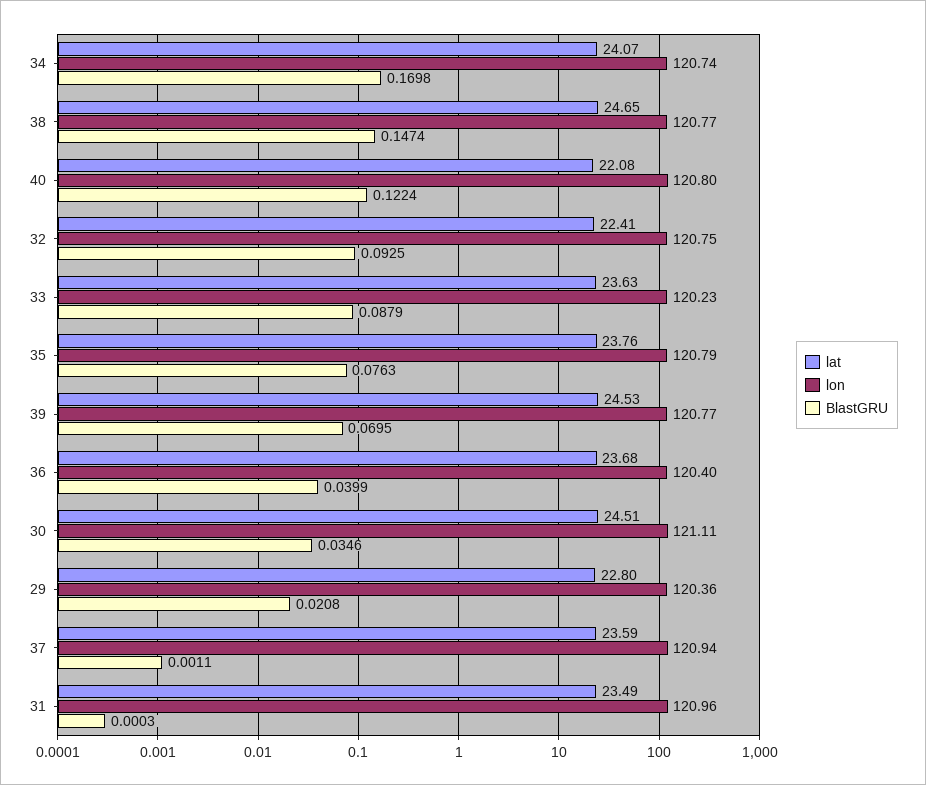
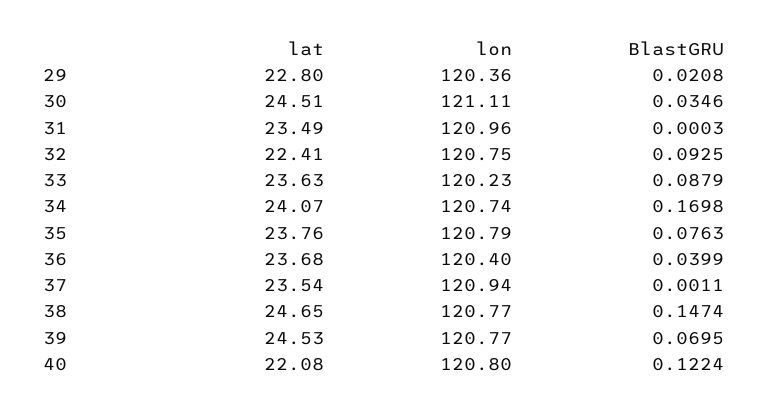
  {
    "lat": {
      "34": 24.07,
      "38": 24.65,
      "40": 22.08,
      "32": 22.41,
      "33": 23.63,
      "35": 23.76,
      "39": 24.53,
      "36": 23.68,
      "30": 24.51,
      "29": 22.8,
-     "37": 23.59,
+     "37": 23.54,
      "31": 23.49
    },
    "lon": {
      "34": 120.74,
      "38": 120.77,
      "40": 120.8,
      "32": 120.75,
      "33": 120.23,
      "35": 120.79,
      "39": 120.77,
      "36": 120.4,
      "30": 121.11,
      "29": 120.36,
      "37": 120.94,
      "31": 120.96
    },
    "BlastGRU": {
      "34": 0.1698,
      "38": 0.1474,
      "40": 0.1224,
      "32": 0.0925,
      "33": 0.0879,
      "35": 0.0763,
      "39": 0.0695,
      "36": 0.0399,
      "30": 0.0346,
      "29": 0.0208,
      "37": 0.0011,
      "31": 0.0003
    }
  }

